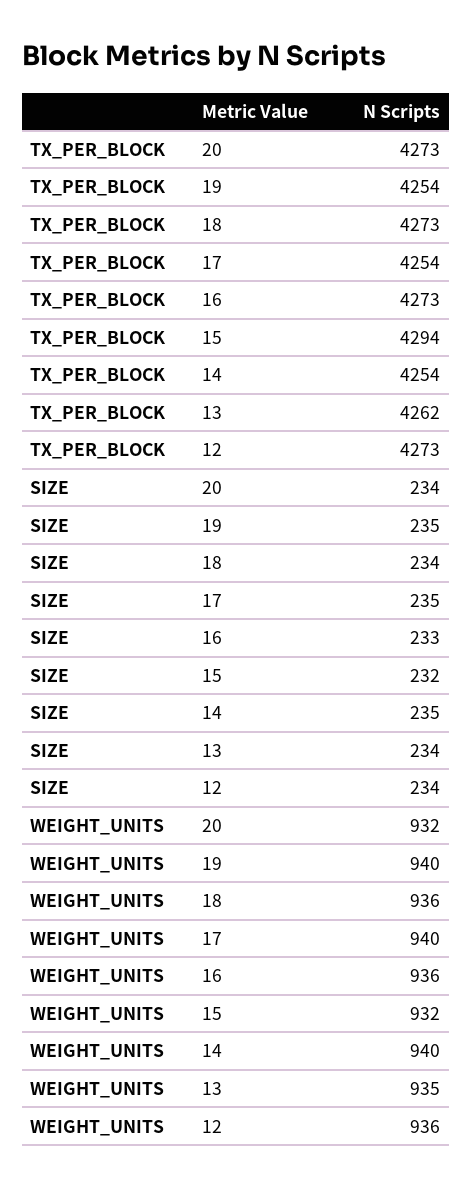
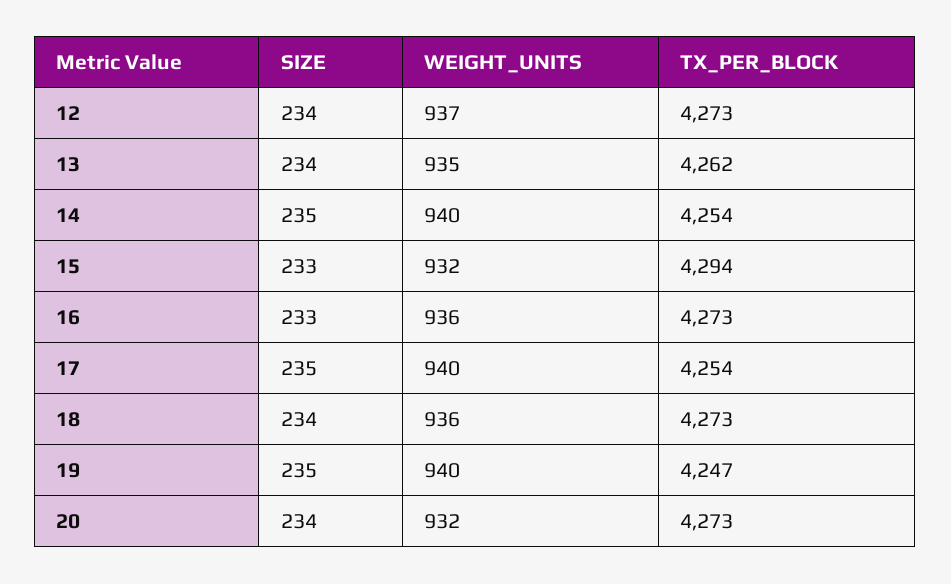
  {
    "TX_PER_BLOCK": {
      "20": 4273,
-     "19": 4254,
+     "19": 4247,
      "18": 4273,
      "17": 4254,
      "16": 4273,
      "15": 4294,
      "14": 4254,
      "13": 4262,
      "12": 4273
    },
    "SIZE": {
      "20": 234,
      "19": 235,
      "18": 234,
      "17": 235,
      "16": 233,
-     "15": 232,
+     "15": 233,
      "14": 235,
      "13": 234,
      "12": 234
    },
    "WEIGHT_UNITS": {
      "20": 932,
      "19": 940,
      "18": 936,
      "17": 940,
      "16": 936,
      "15": 932,
      "14": 940,
      "13": 935,
-     "12": 936
+     "12": 937
    }
  }

